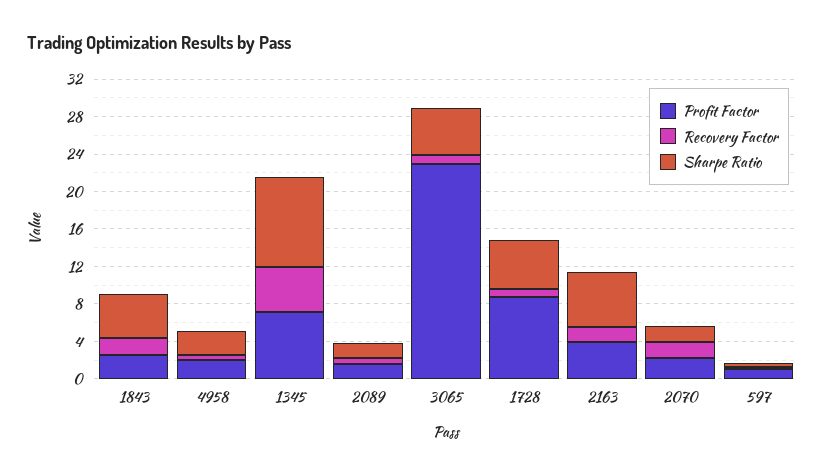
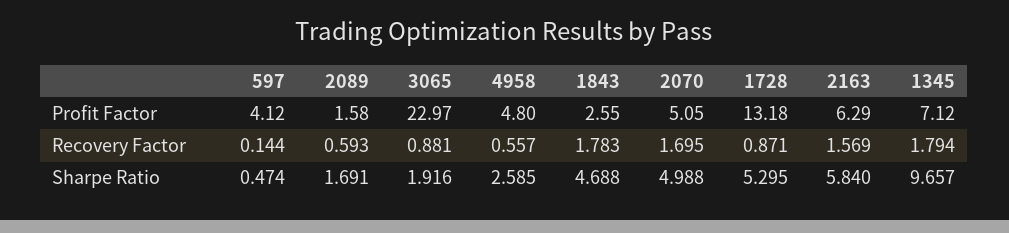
  {
    "Profit Factor": {
      "1843": 2.55,
-     "4958": 2,
+     "4958": 4.8,
      "1345": 7.12,
      "2089": 1.58,
      "3065": 22.97,
-     "1728": 9,
+     "1728": 13.18,
-     "2163": 4,
+     "2163": 6.29,
-     "2070": 2,
+     "2070": 5.05,
-     "597": 1
+     "597": 4.12
    },
    "Recovery Factor": {
      "1843": 1.783,
      "4958": 0.557,
-     "1345": 5,
+     "1345": 1.794,
      "2089": 0.593,
      "3065": 0.881,
      "1728": 0.871,
      "2163": 1.569,
      "2070": 1.695,
      "597": 0.144
    },
    "Sharpe Ratio": {
      "1843": 4.688,
      "4958": 2.585,
      "1345": 9.657,
      "2089": 1.691,
-     "3065": 5,
+     "3065": 1.916,
      "1728": 5.295,
      "2163": 5.84,
-     "2070": 2,
+     "2070": 4.988,
      "597": 0.474
    }
  }

